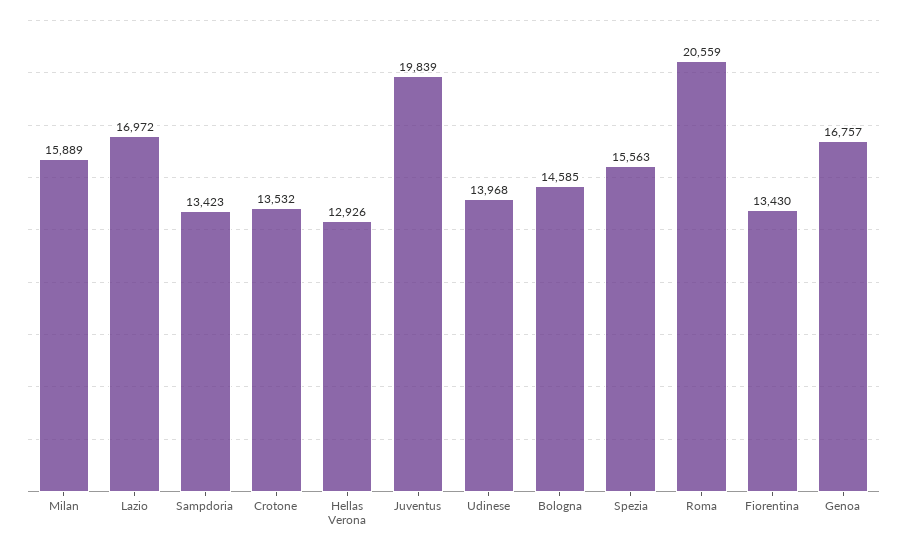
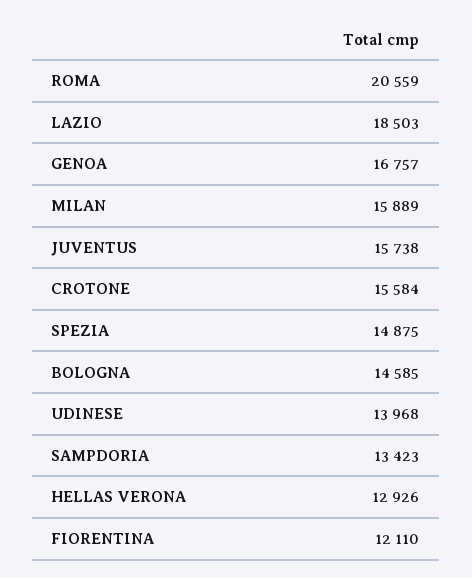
  {
    "Milan": 15889,
-   "Lazio": 16972,
+   "Lazio": 18503,
    "Sampdoria": 13423,
-   "Crotone": 13532,
+   "Crotone": 15584,
    "Hellas Verona": 12926,
-   "Juventus": 19839,
+   "Juventus": 15738,
    "Udinese": 13968,
    "Bologna": 14585,
-   "Spezia": 15563,
+   "Spezia": 14875,
    "Roma": 20559,
-   "Fiorentina": 13430,
+   "Fiorentina": 12110,
    "Genoa": 16757
  }

